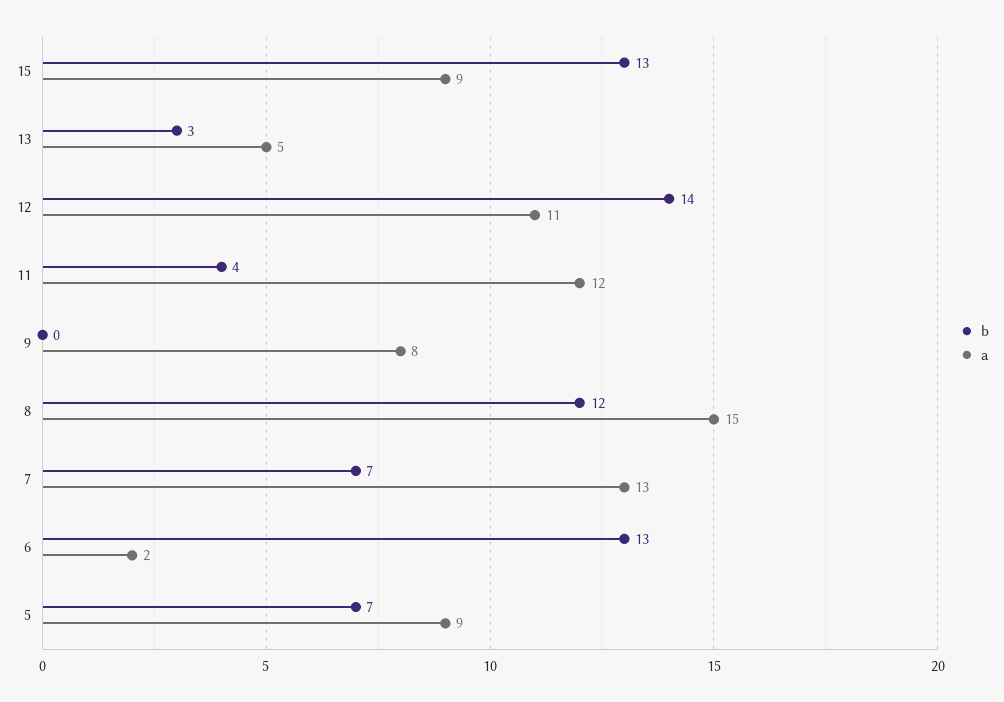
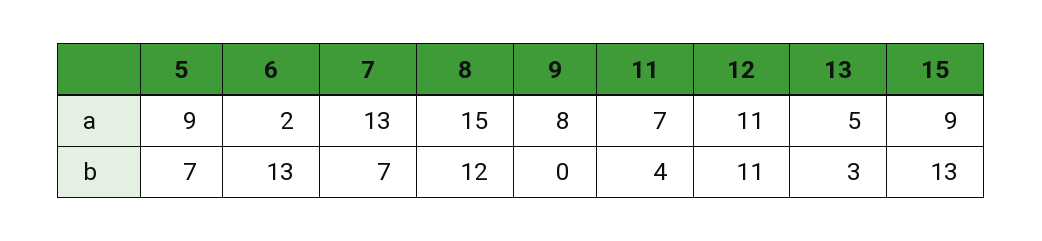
  {
    "b": {
      "15": 13,
      "13": 3,
-     "12": 14,
+     "12": 11,
      "11": 4,
      "9": 0,
      "8": 12,
      "7": 7,
      "6": 13,
      "5": 7
    },
    "a": {
      "15": 9,
      "13": 5,
      "12": 11,
-     "11": 12,
+     "11": 7,
      "9": 8,
      "8": 15,
      "7": 13,
      "6": 2,
      "5": 9
    }
  }

